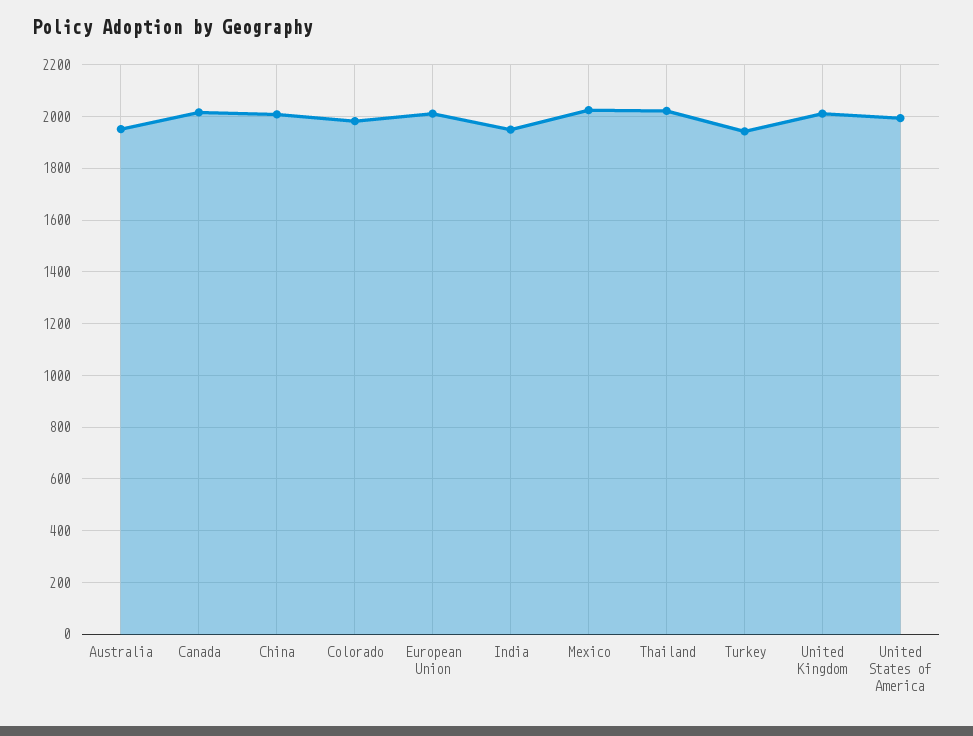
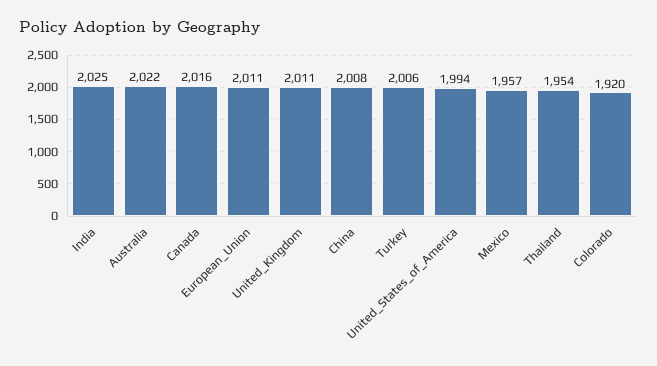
  {
-   "Australia": 1950,
+   "Australia": 2022,
    "Canada": 2016,
    "China": 2008,
-   "Colorado": 1975,
+   "Colorado": 1920,
    "European Union": 2011,
-   "India": 1950,
+   "India": 2025,
-   "Mexico": 2025,
+   "Mexico": 1957,
-   "Thailand": 2025,
+   "Thailand": 1954,
-   "Turkey": 1950,
+   "Turkey": 2006,
    "United Kingdom": 2011,
    "United States of America": 1994
  }

